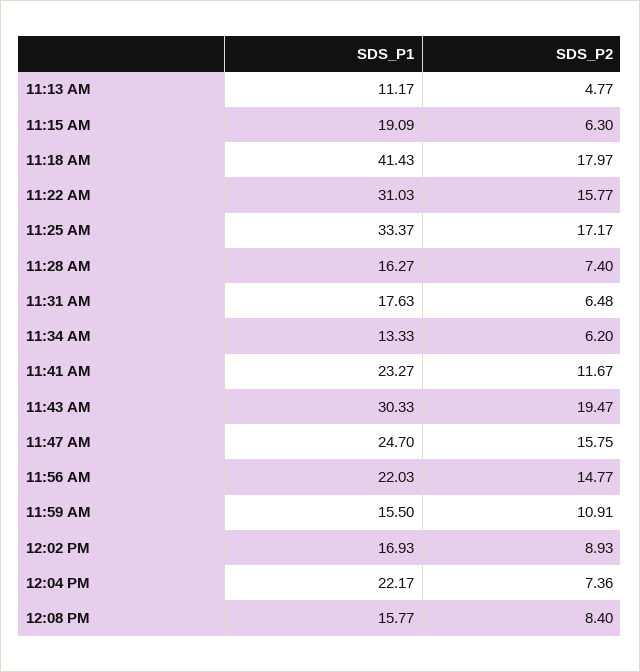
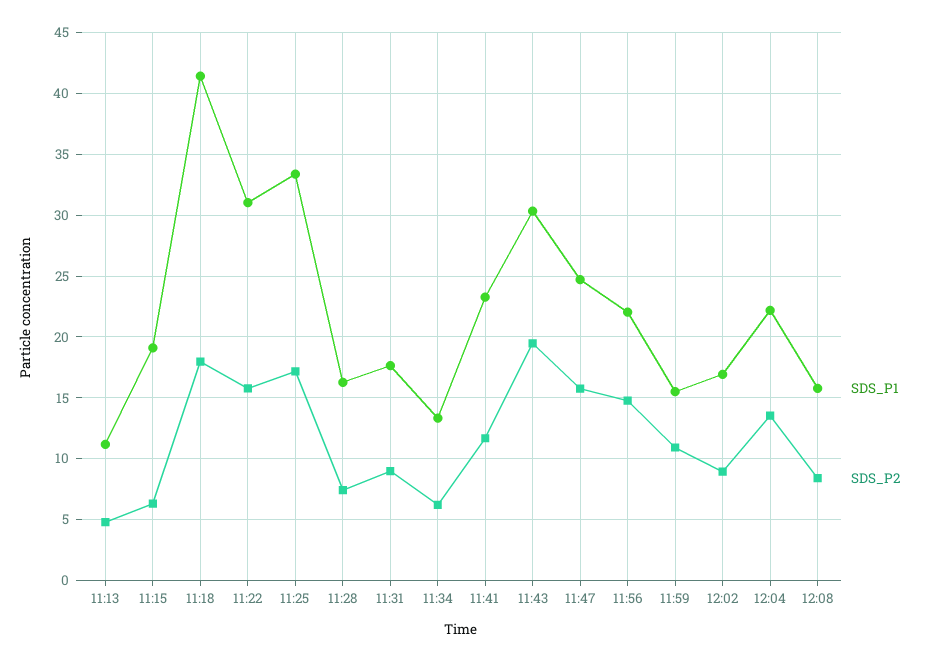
  {
    "SDS_P1": {
      "11:13 AM": 11.17,
      "11:15 AM": 19.09,
      "11:18 AM": 41.43,
      "11:22 AM": 31.03,
      "11:25 AM": 33.37,
      "11:28 AM": 16.27,
      "11:31 AM": 17.63,
      "11:34 AM": 13.33,
      "11:41 AM": 23.27,
      "11:43 AM": 30.33,
      "11:47 AM": 24.7,
      "11:56 AM": 22.03,
      "11:59 AM": 15.5,
      "12:02 PM": 16.93,
      "12:04 PM": 22.17,
      "12:08 PM": 15.77
    },
    "SDS_P2": {
      "11:13 AM": 4.77,
      "11:15 AM": 6.3,
      "11:18 AM": 17.97,
      "11:22 AM": 15.77,
      "11:25 AM": 17.17,
      "11:28 AM": 7.4,
-     "11:31 AM": 6.48,
+     "11:31 AM": 9,
      "11:34 AM": 6.2,
      "11:41 AM": 11.67,
      "11:43 AM": 19.47,
      "11:47 AM": 15.75,
      "11:56 AM": 14.77,
      "11:59 AM": 10.91,
      "12:02 PM": 8.93,
-     "12:04 PM": 7.36,
+     "12:04 PM": 13.5,
      "12:08 PM": 8.4
    }
  }

